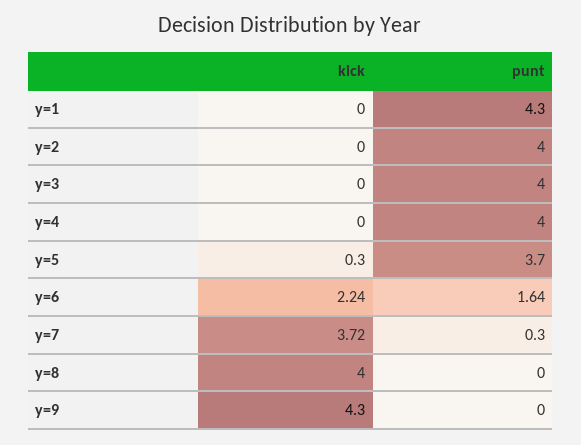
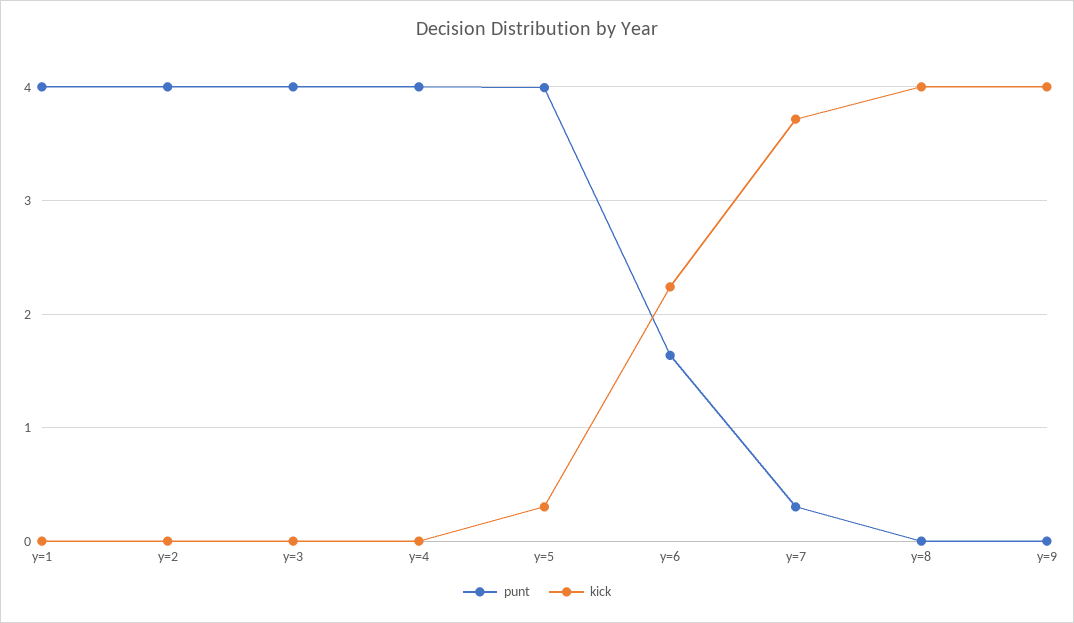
  {
    "kick": {
      "y=1": 0,
      "y=2": 0,
      "y=3": 0,
      "y=4": 0,
      "y=5": 0.3,
      "y=6": 2.24,
      "y=7": 3.72,
      "y=8": 4,
-     "y=9": 4.3
+     "y=9": 4
    },
    "punt": {
-     "y=1": 4.3,
+     "y=1": 4,
      "y=2": 4,
      "y=3": 4,
      "y=4": 4,
-     "y=5": 3.7,
+     "y=5": 4,
      "y=6": 1.64,
      "y=7": 0.3,
      "y=8": 0,
      "y=9": 0
    }
  }

